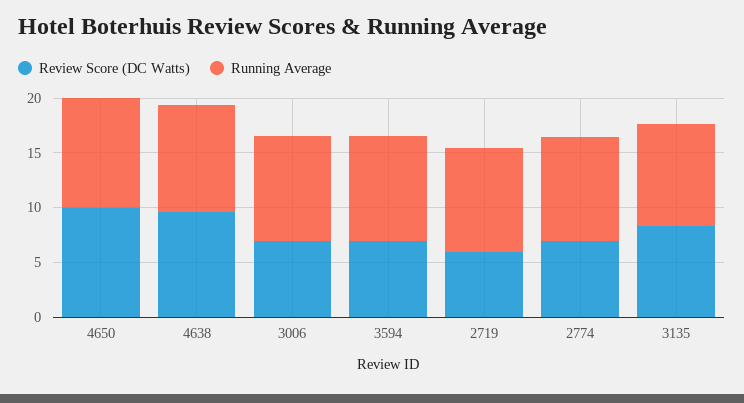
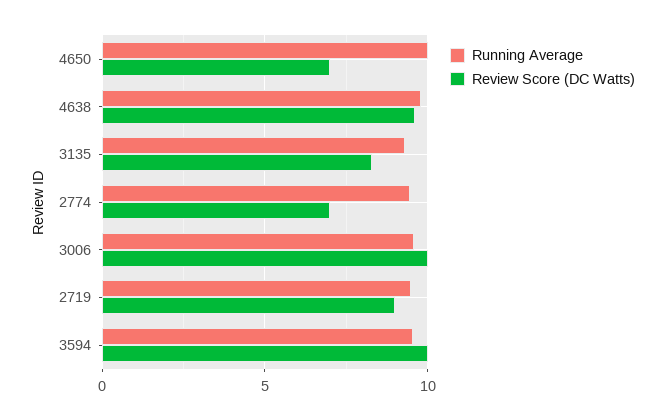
  {
    "Review Score (DC Watts)": {
-     "4650": 10,
+     "4650": 7,
      "4638": 9.5,
-     "3006": 7,
+     "3006": 10,
-     "3594": 7,
+     "3594": 10,
-     "2719": 6,
+     "2719": 9,
      "2774": 7,
      "3135": 8.5
    },
    "Running Average": {
      "4650": 10,
      "4638": 10,
      "3006": 9.5,
      "3594": 9.5,
      "2719": 9.5,
      "2774": 9.5,
      "3135": 9.5
    }
  }

